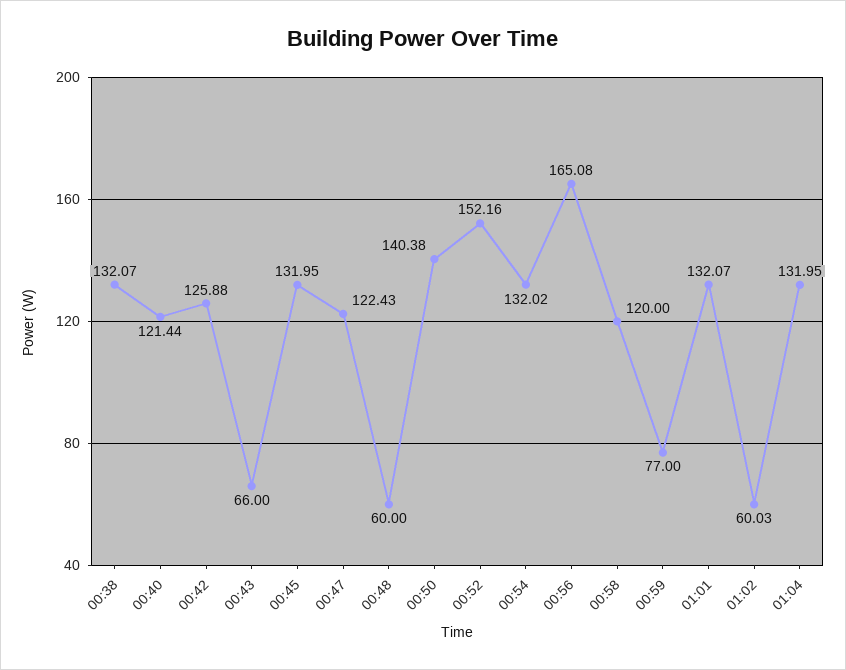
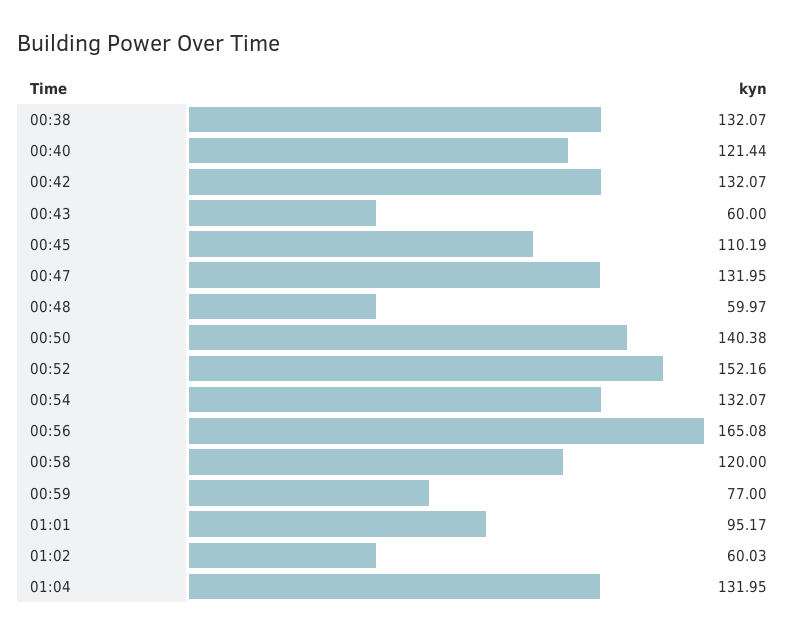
  {
    "00:38": 132.07,
    "00:40": 121.44,
-   "00:42": 125.88,
+   "00:42": 132.07,
-   "00:43": 66,
+   "00:43": 60,
-   "00:45": 131.95,
+   "00:45": 110.19,
-   "00:47": 122.43,
+   "00:47": 131.95,
-   "00:48": 60,
+   "00:48": 59.97,
    "00:50": 140.38,
    "00:52": 152.16,
-   "00:54": 132.02,
+   "00:54": 132.07,
    "00:56": 165.08,
    "00:58": 120,
    "00:59": 77,
-   "01:01": 132.07,
+   "01:01": 95.17,
    "01:02": 60.03,
    "01:04": 131.95
  }

